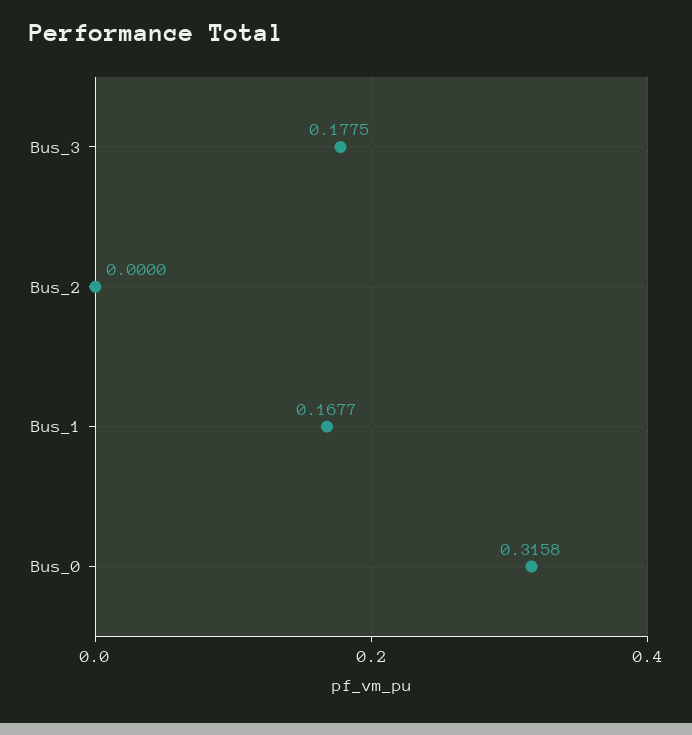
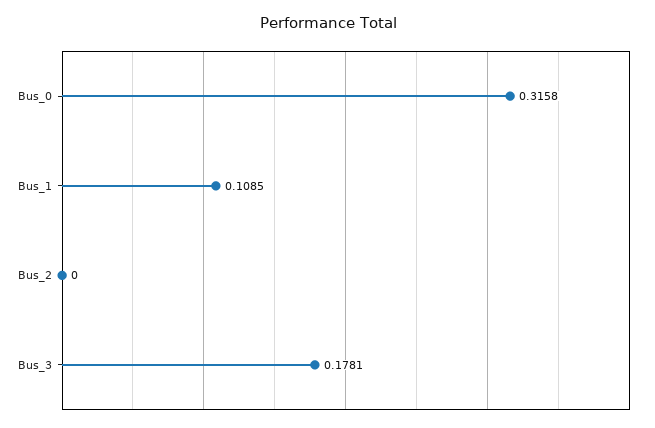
  {
-   "Bus_3": 0.1775,
+   "Bus_3": 0.1781,
    "Bus_2": 0,
-   "Bus_1": 0.1677,
+   "Bus_1": 0.1085,
    "Bus_0": 0.3158
  }

